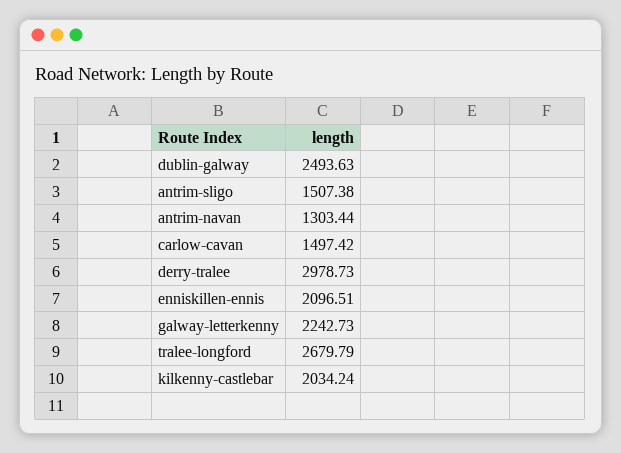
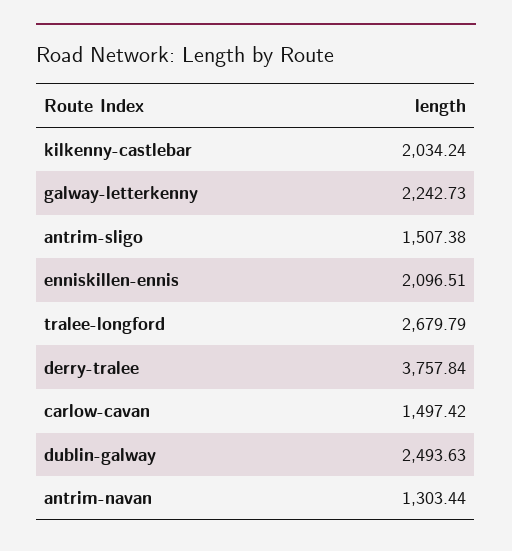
  {
    "dublin-galway": 2493.63,
    "antrim-sligo": 1507.38,
    "antrim-navan": 1303.44,
    "carlow-cavan": 1497.42,
-   "derry-tralee": 2978.73,
+   "derry-tralee": 3757.84,
    "enniskillen-ennis": 2096.51,
    "galway-letterkenny": 2242.73,
    "tralee-longford": 2679.79,
    "kilkenny-castlebar": 2034.24
  }

